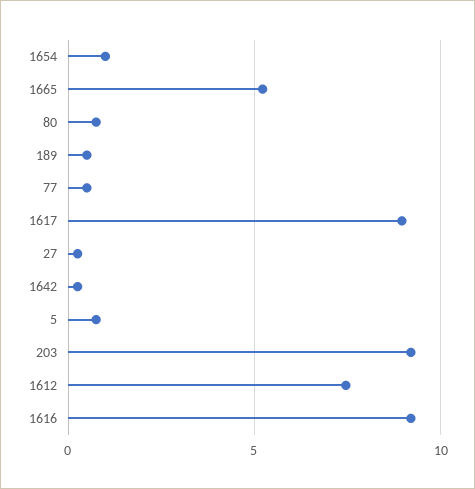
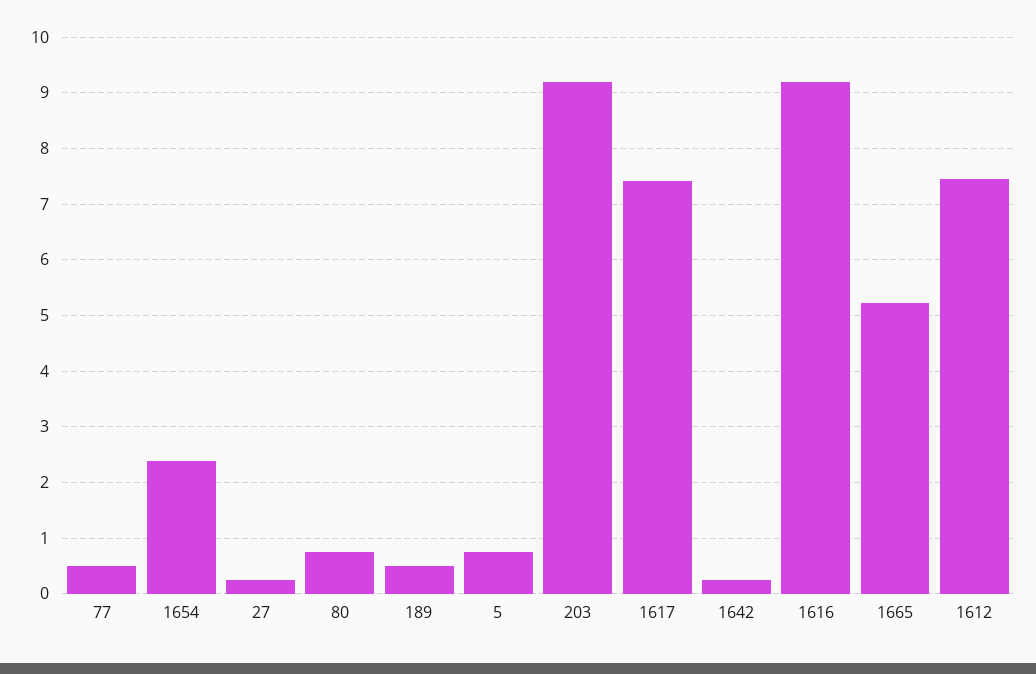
  {
-   "1654": 1,
+   "1654": 2.4,
    "1665": 5.2,
    "80": 0.8,
    "189": 0.6,
    "77": 0.6,
-   "1617": 9,
+   "1617": 7.4,
    "27": 0.2,
    "1642": 0.2,
    "5": 0.8,
    "203": 9.2,
    "1612": 7.4,
    "1616": 9.2
  }

